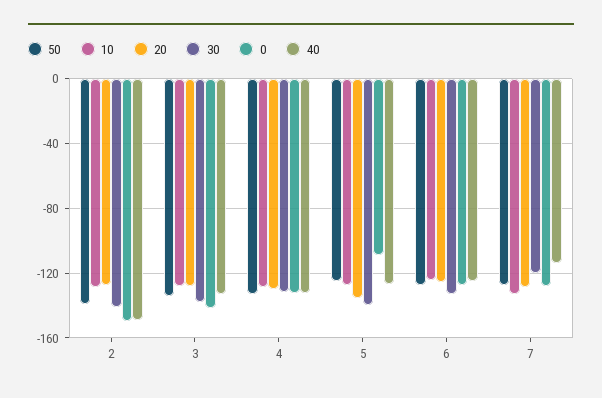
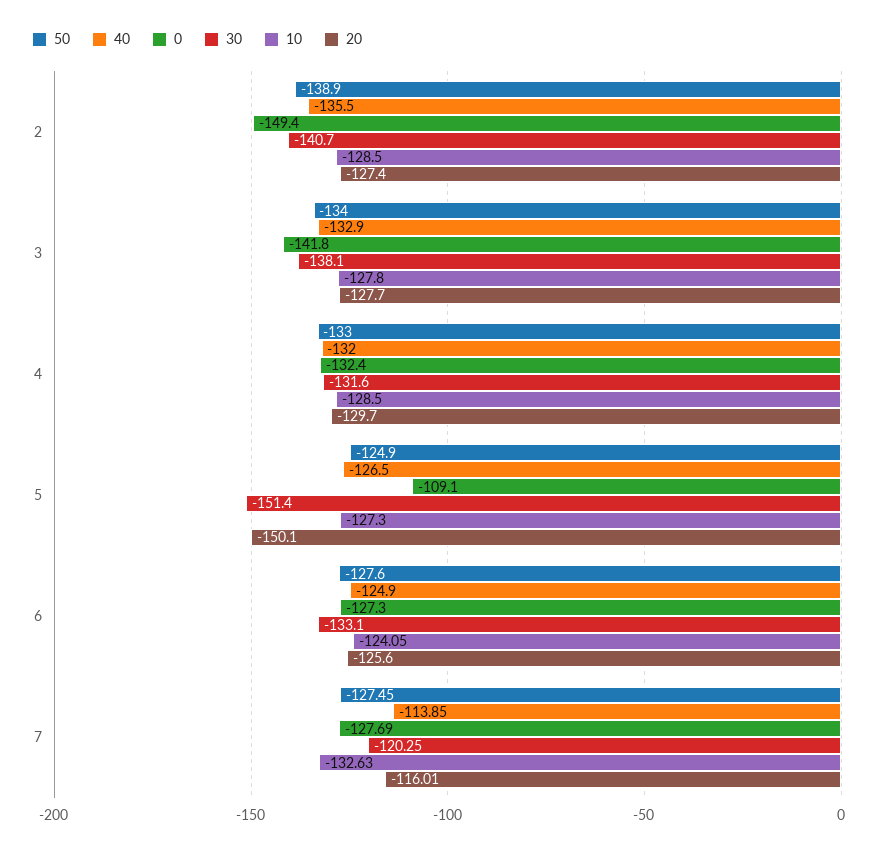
  {
    "50": {
      "2": -138.9,
      "3": -134,
      "4": -133,
      "5": -124.9,
      "6": -127.6,
      "7": -127.45
    },
    "10": {
      "2": -128.5,
      "3": -127.8,
      "4": -128.5,
      "5": -127.3,
      "6": -124.05,
      "7": -132.63
    },
    "20": {
      "2": -127.4,
      "3": -127.7,
      "4": -129.7,
-     "5": -135,
+     "5": -150.1,
      "6": -125.6,
-     "7": -130
+     "7": -116.01
    },
    "30": {
      "2": -140.7,
      "3": -138.1,
      "4": -131.6,
-     "5": -140,
+     "5": -151.4,
      "6": -133.1,
      "7": -120.25
    },
    "0": {
      "2": -149.4,
      "3": -141.8,
      "4": -132.4,
      "5": -109.1,
      "6": -127.3,
      "7": -127.69
    },
    "40": {
-     "2": -150,
+     "2": -135.5,
      "3": -132.9,
      "4": -132,
      "5": -126.5,
      "6": -124.9,
      "7": -113.85
    }
  }

